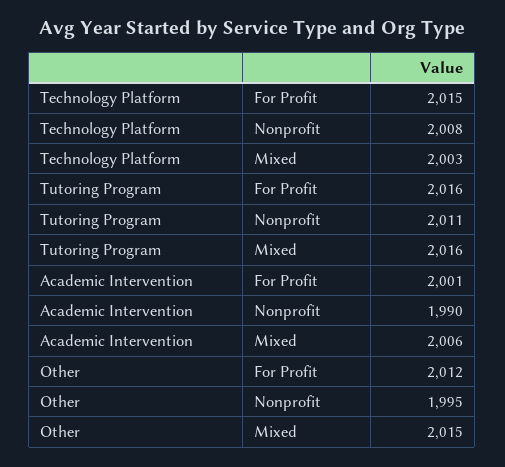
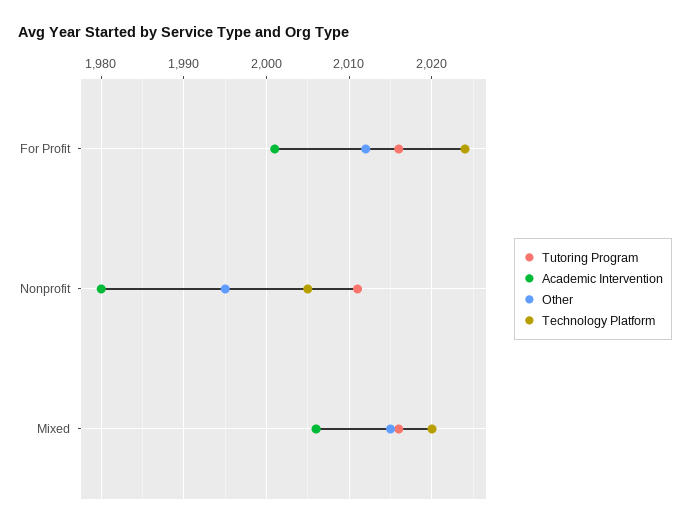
  {
    "Technology Platform": {
-     "For Profit": 2015,
+     "For Profit": 2024,
-     "Nonprofit": 2008,
+     "Nonprofit": 2005,
-     "Mixed": 2003
+     "Mixed": 2020
    },
    "Tutoring Program": {
      "For Profit": 2016,
      "Nonprofit": 2011,
      "Mixed": 2016
    },
    "Academic Intervention": {
      "For Profit": 2001,
-     "Nonprofit": 1990,
+     "Nonprofit": 1980,
      "Mixed": 2006
    },
    "Other": {
      "For Profit": 2012,
      "Nonprofit": 1995,
      "Mixed": 2015
    }
  }

